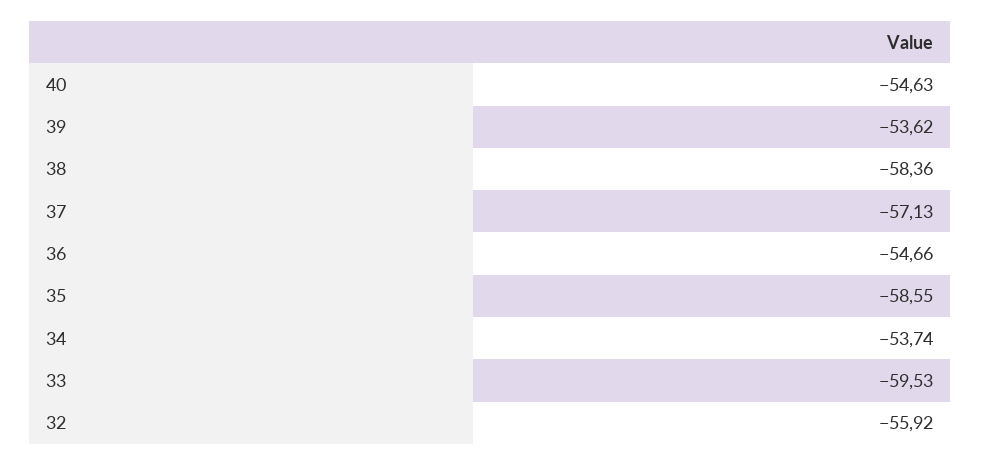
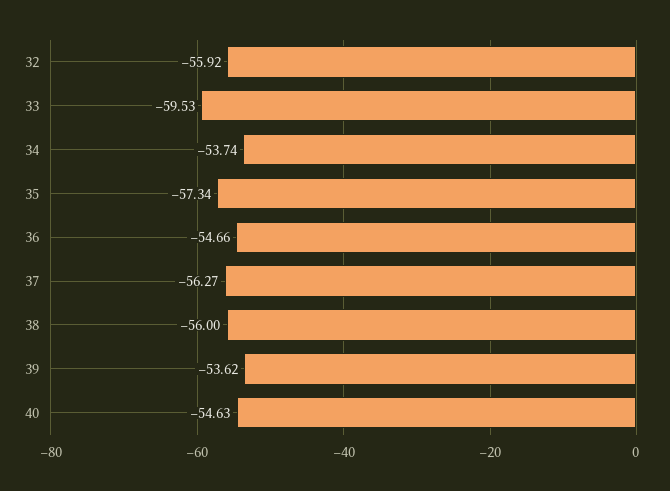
  {
    "40": -54.63,
    "39": -53.62,
-   "38": -58.36,
+   "38": -56,
-   "37": -57.13,
+   "37": -56.27,
    "36": -54.66,
-   "35": -58.55,
+   "35": -57.34,
    "34": -53.74,
    "33": -59.53,
    "32": -55.92
  }

